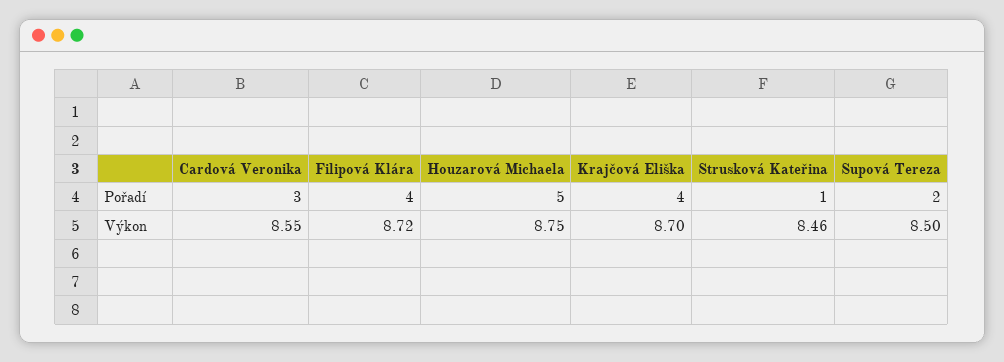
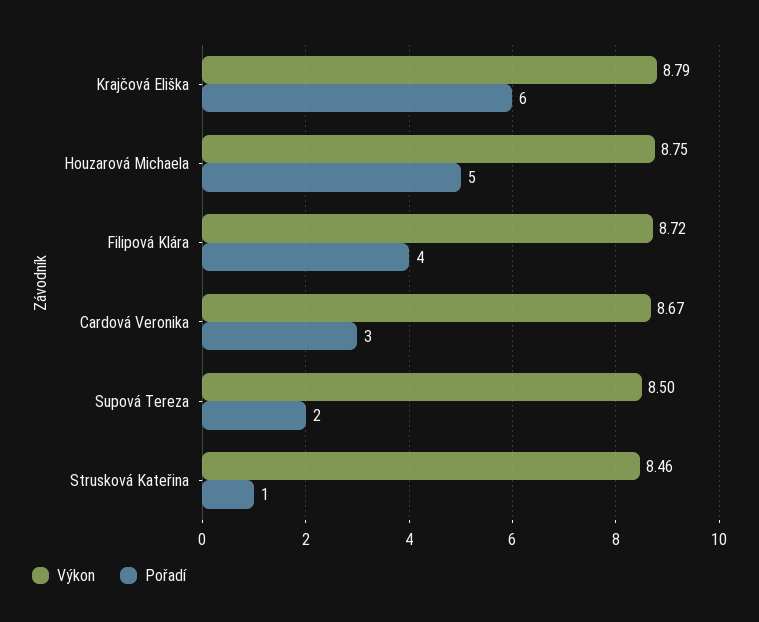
  {
    "Pořadí": {
      "Cardová Veronika": 3,
      "Filipová Klára": 4,
      "Houzarová Michaela": 5,
-     "Krajčová Eliška": 4,
+     "Krajčová Eliška": 6,
      "Strusková Kateřina": 1,
      "Supová Tereza": 2
    },
    "Výkon": {
-     "Cardová Veronika": 8.55,
+     "Cardová Veronika": 8.67,
      "Filipová Klára": 8.72,
      "Houzarová Michaela": 8.75,
-     "Krajčová Eliška": 8.7,
+     "Krajčová Eliška": 8.79,
      "Strusková Kateřina": 8.46,
      "Supová Tereza": 8.5
    }
  }

